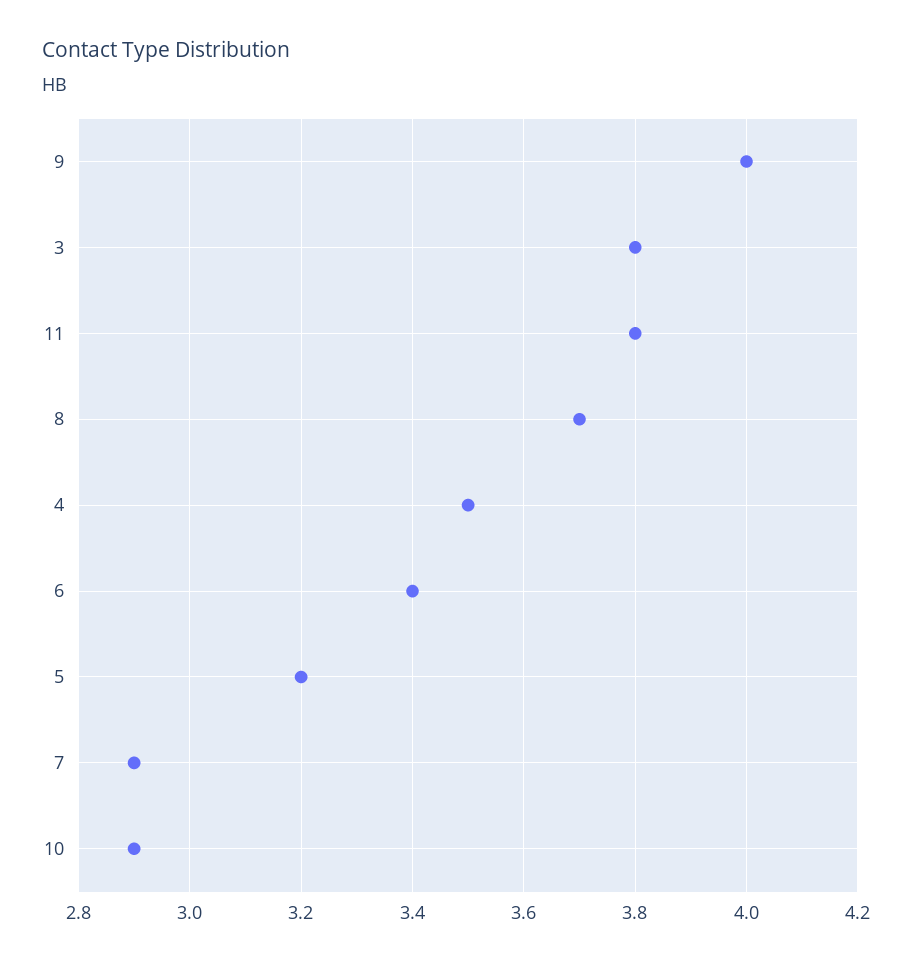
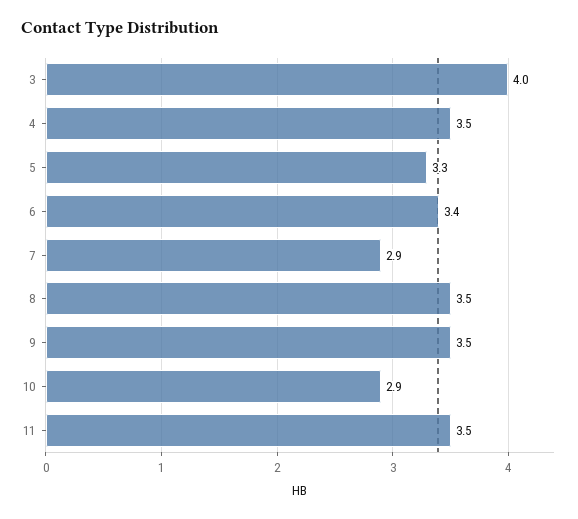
  {
-   "9": 4,
+   "9": 3.5,
-   "3": 3.8,
+   "3": 4,
-   "11": 3.8,
+   "11": 3.5,
-   "8": 3.7,
+   "8": 3.5,
    "4": 3.5,
    "6": 3.4,
-   "5": 3.2,
+   "5": 3.3,
    "7": 2.9,
    "10": 2.9
  }

